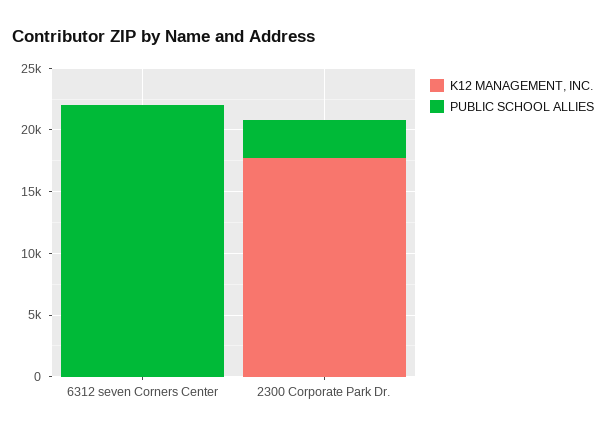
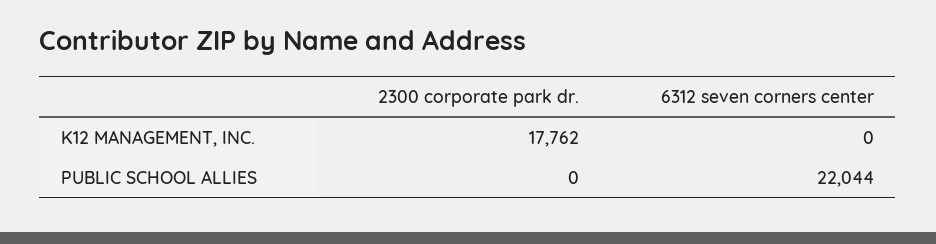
  {
    "K12 MANAGEMENT, INC.": {
      "6312 seven Corners Center": 0,
      "2300 Corporate Park Dr.": 17762
    },
    "PUBLIC SCHOOL ALLIES": {
      "6312 seven Corners Center": 22044,
-     "2300 Corporate Park Dr.": 3000
+     "2300 Corporate Park Dr.": 0
    }
  }

